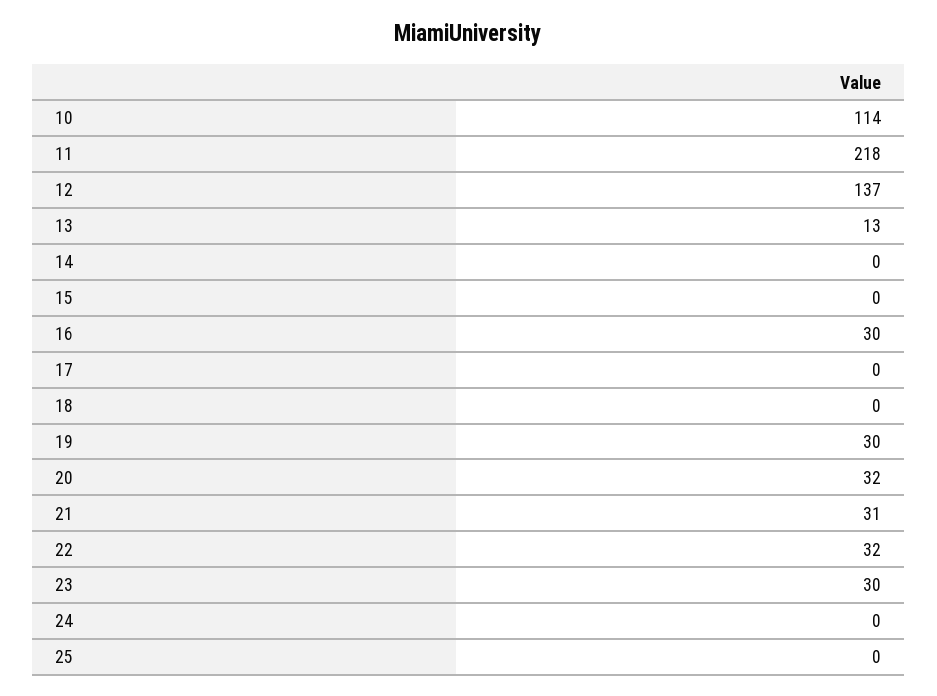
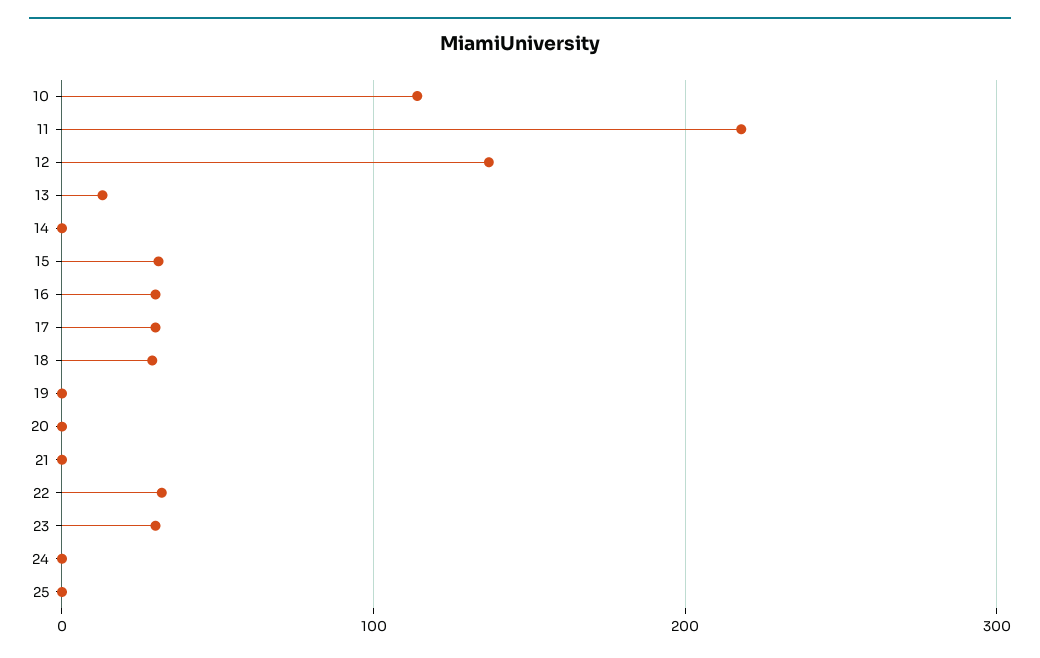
  {
    "10": 114,
    "11": 218,
    "12": 137,
    "13": 13,
    "14": 0,
-   "15": 0,
+   "15": 30,
    "16": 30,
-   "17": 0,
+   "17": 30,
-   "18": 0,
+   "18": 30,
-   "19": 30,
+   "19": 0,
-   "20": 32,
+   "20": 0,
-   "21": 31,
+   "21": 0,
    "22": 32,
    "23": 30,
    "24": 0,
    "25": 0
  }

